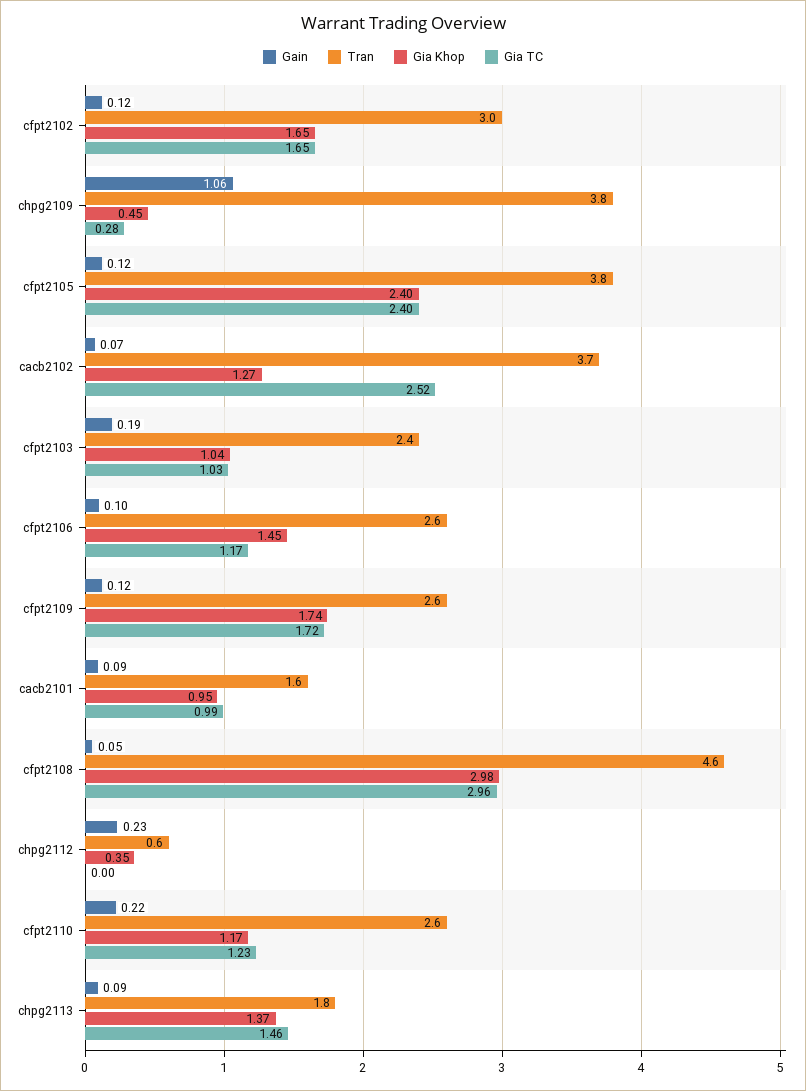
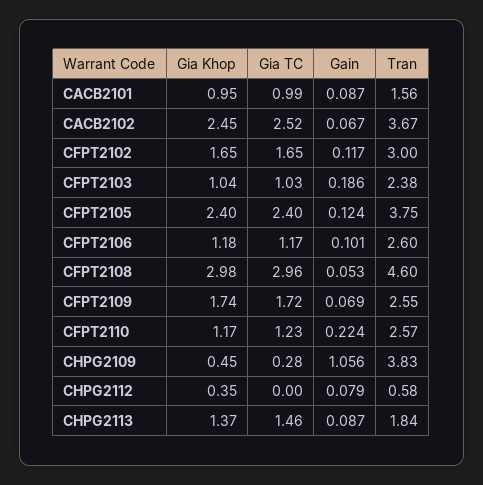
  {
    "Gain": {
      "cfpt2102": 0.117,
      "chpg2109": 1.056,
      "cfpt2105": 0.124,
      "cacb2102": 0.067,
      "cfpt2103": 0.186,
      "cfpt2106": 0.101,
-     "cfpt2109": 0.12,
+     "cfpt2109": 0.069,
      "cacb2101": 0.087,
      "cfpt2108": 0.053,
-     "chpg2112": 0.23,
+     "chpg2112": 0.079,
      "cfpt2110": 0.224,
      "chpg2113": 0.087
    },
    "Tran": {
      "cfpt2102": 3,
      "chpg2109": 3.83,
      "cfpt2105": 3.75,
      "cacb2102": 3.67,
      "cfpt2103": 2.38,
      "cfpt2106": 2.6,
      "cfpt2109": 2.55,
      "cacb2101": 1.56,
      "cfpt2108": 4.6,
      "chpg2112": 0.58,
      "cfpt2110": 2.57,
      "chpg2113": 1.84
    },
    "Gia Khop": {
      "cfpt2102": 1.65,
      "chpg2109": 0.45,
      "cfpt2105": 2.4,
-     "cacb2102": 1.27,
+     "cacb2102": 2.45,
      "cfpt2103": 1.04,
-     "cfpt2106": 1.45,
+     "cfpt2106": 1.18,
      "cfpt2109": 1.74,
      "cacb2101": 0.95,
      "cfpt2108": 2.98,
      "chpg2112": 0.35,
      "cfpt2110": 1.17,
      "chpg2113": 1.37
    },
    "Gia TC": {
      "cfpt2102": 1.65,
      "chpg2109": 0.28,
      "cfpt2105": 2.4,
      "cacb2102": 2.52,
      "cfpt2103": 1.03,
      "cfpt2106": 1.17,
      "cfpt2109": 1.72,
      "cacb2101": 0.99,
      "cfpt2108": 2.96,
      "chpg2112": 0,
      "cfpt2110": 1.23,
      "chpg2113": 1.46
    }
  }

